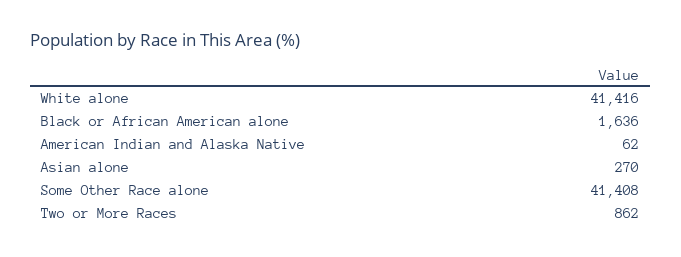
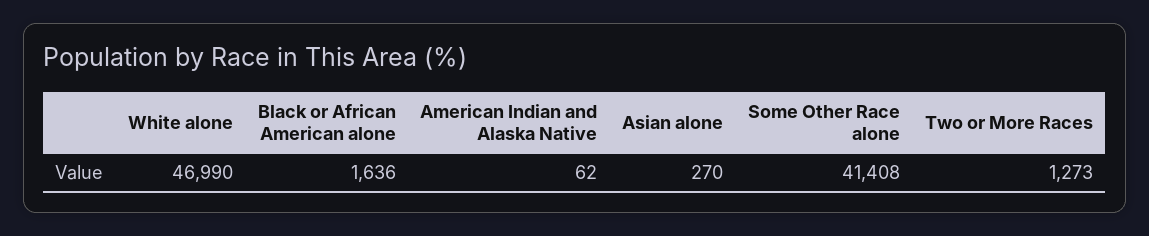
  {
-   "White alone": 41416,
+   "White alone": 46990,
    "Black or African American alone": 1636,
    "American Indian and Alaska Native": 62,
    "Asian alone": 270,
    "Some Other Race alone": 41408,
-   "Two or More Races": 862
+   "Two or More Races": 1273
  }

